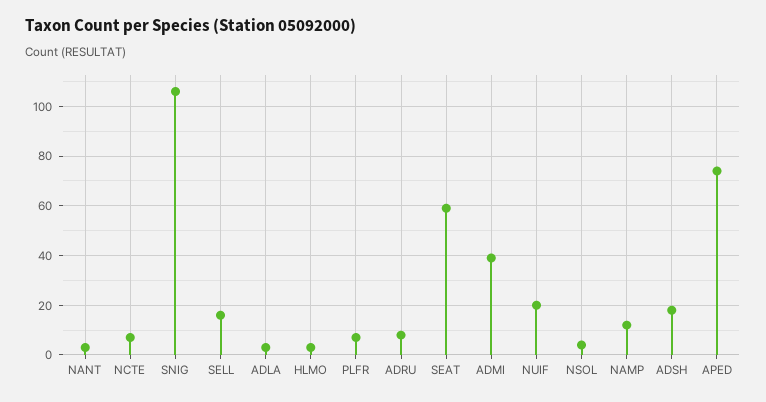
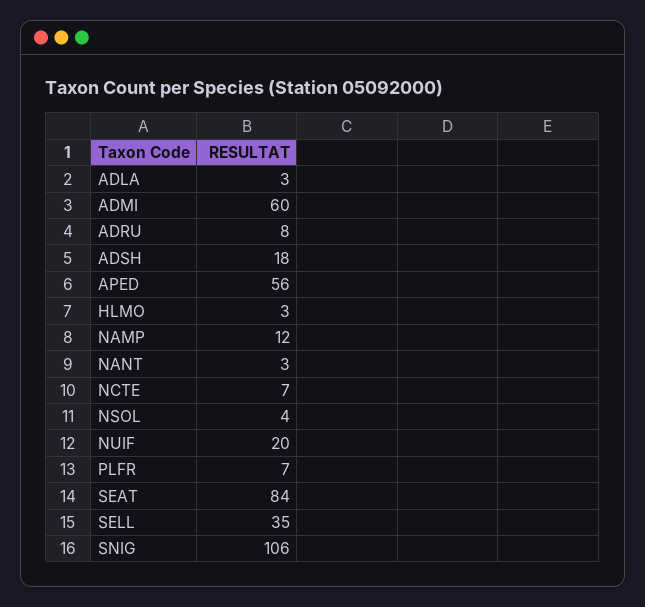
  {
    "NANT": 3,
    "NCTE": 7,
    "SNIG": 106,
-   "SELL": 15,
+   "SELL": 35,
    "ADLA": 3,
    "HLMO": 3,
    "PLFR": 7,
    "ADRU": 8,
-   "SEAT": 60,
+   "SEAT": 84,
-   "ADMI": 40,
+   "ADMI": 60,
    "NUIF": 20,
    "NSOL": 4,
    "NAMP": 12,
    "ADSH": 18,
-   "APED": 75
+   "APED": 56
  }

